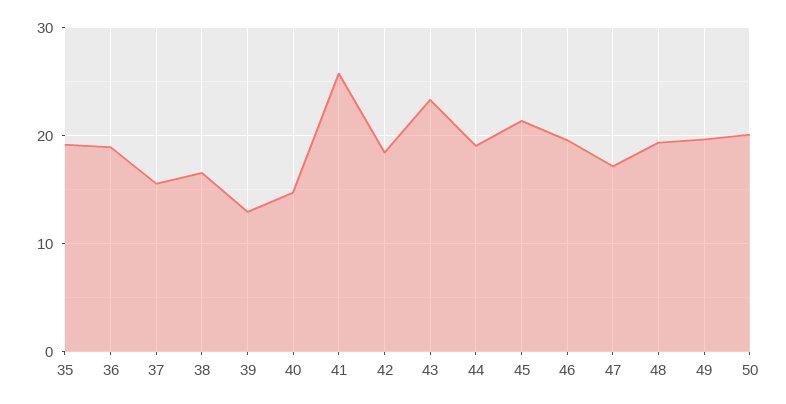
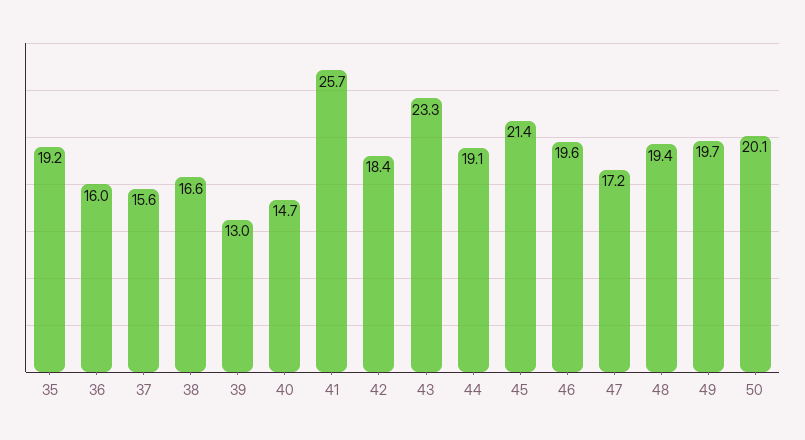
  {
    "35": 19.2,
-   "36": 19,
+   "36": 16,
    "37": 15.6,
    "38": 16.6,
    "39": 13,
    "40": 14.7,
    "41": 25.7,
    "42": 18.4,
    "43": 23.3,
    "44": 19.1,
    "45": 21.4,
    "46": 19.6,
    "47": 17.2,
    "48": 19.4,
    "49": 19.7,
    "50": 20.1
  }

